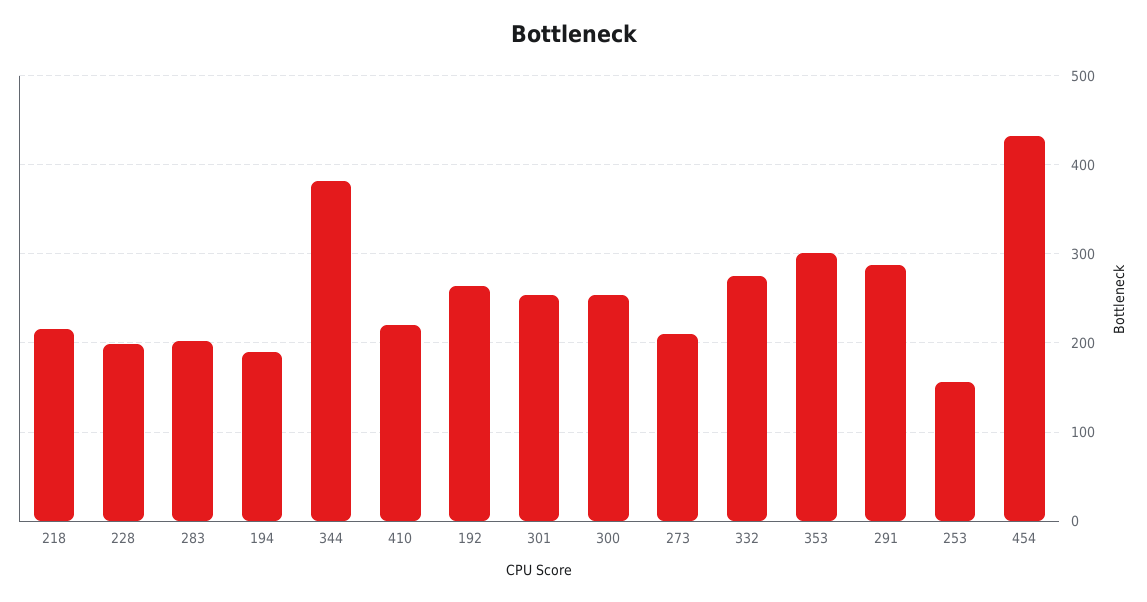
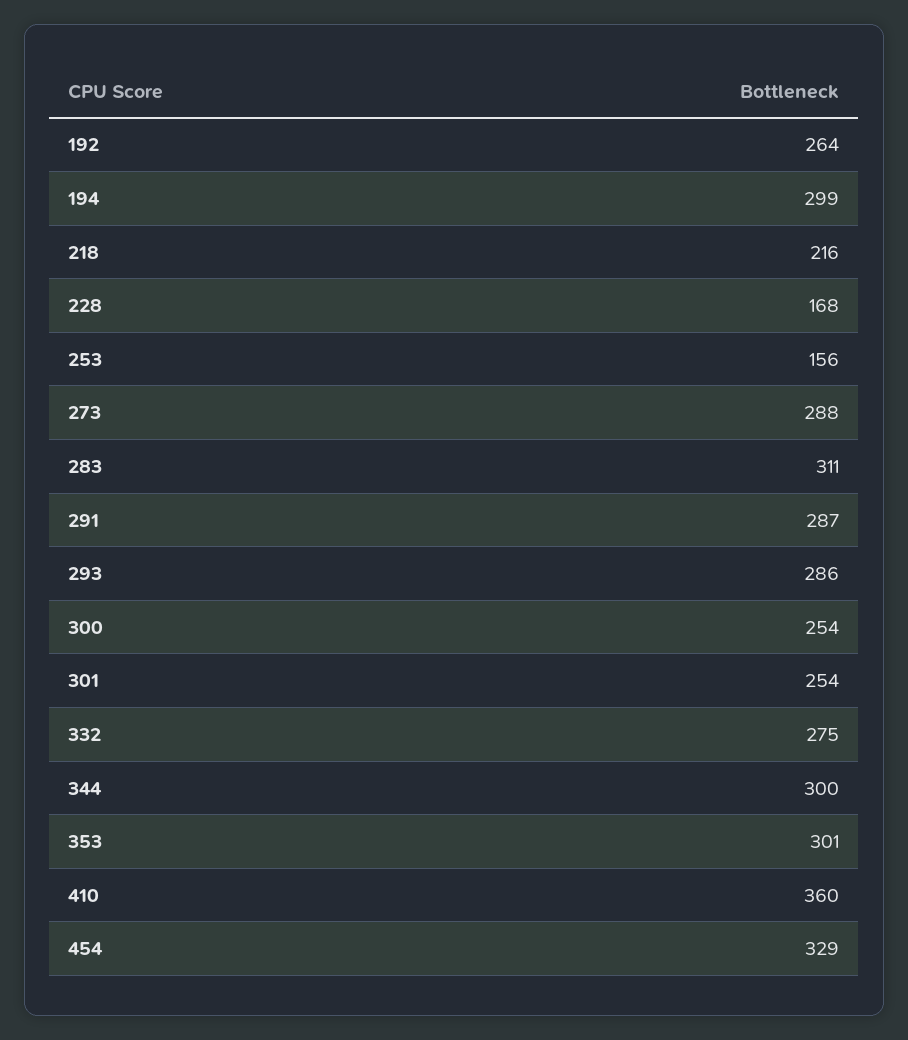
  {
    "218": 216,
-   "228": 200,
+   "228": 168,
-   "283": 200,
+   "283": 311,
-   "194": 190,
+   "194": 299,
-   "344": 380,
+   "344": 300,
-   "410": 220,
+   "410": 360,
    "192": 264,
    "301": 254,
    "300": 254,
-   "273": 210,
+   "273": 288,
    "332": 275,
    "353": 301,
    "291": 287,
    "253": 156,
-   "454": 430
+   "454": 329,
+   "293": 286
  }

